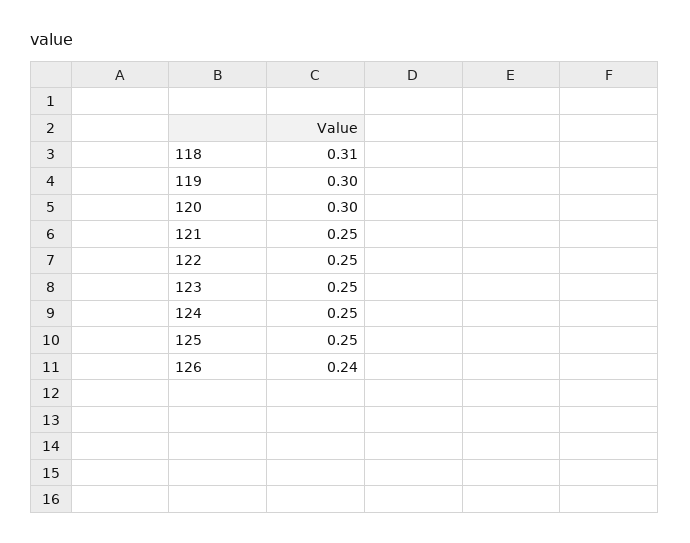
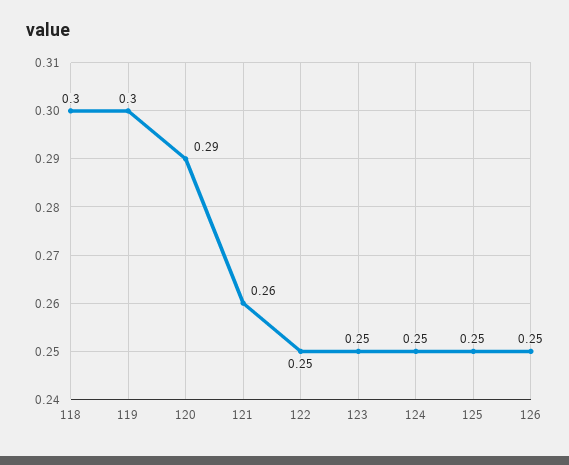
  {
-   "118": 0.31,
+   "118": 0.3,
    "119": 0.3,
-   "120": 0.3,
+   "120": 0.29,
-   "121": 0.25,
+   "121": 0.26,
    "122": 0.25,
    "123": 0.25,
    "124": 0.25,
    "125": 0.25,
-   "126": 0.24
+   "126": 0.25
  }

